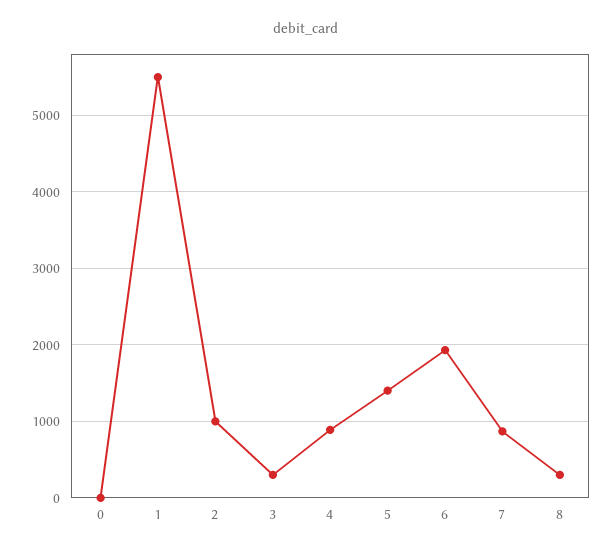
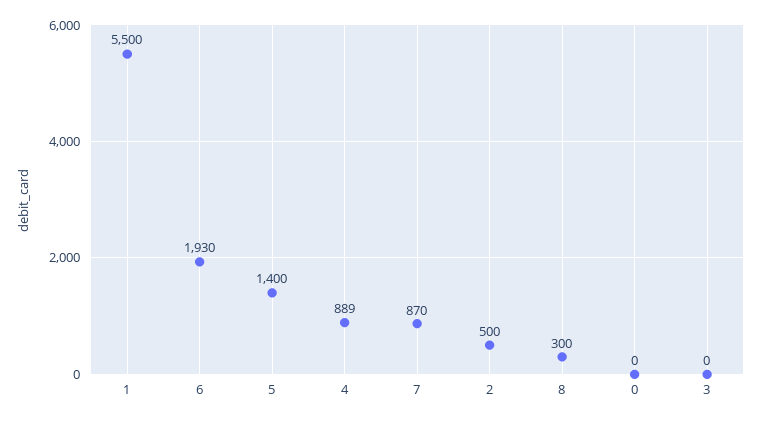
  {
    "0": 0,
    "1": 5500,
-   "2": 1000,
+   "2": 500,
-   "3": 300,
+   "3": 0,
    "4": 889,
    "5": 1400,
    "6": 1930,
    "7": 870,
    "8": 300
  }

